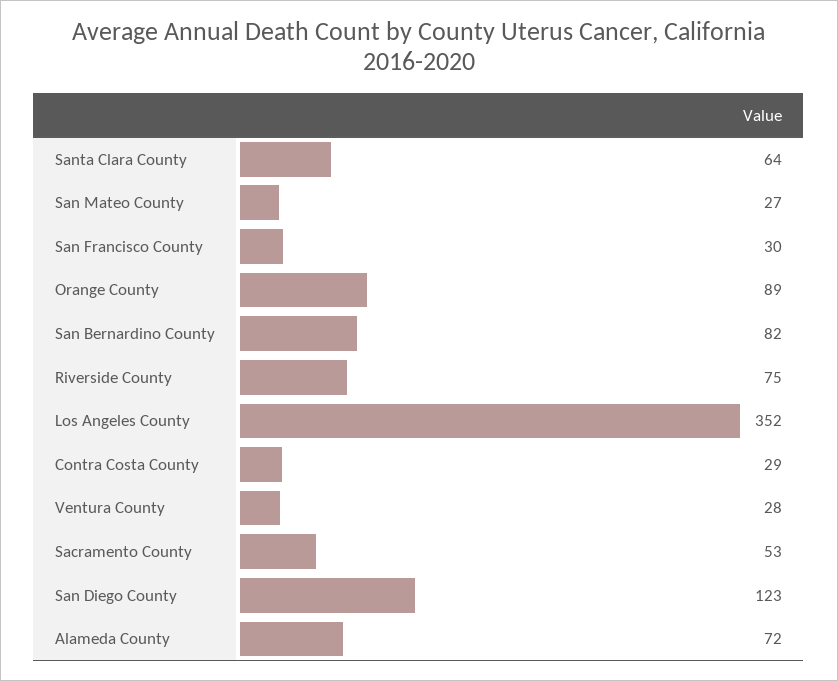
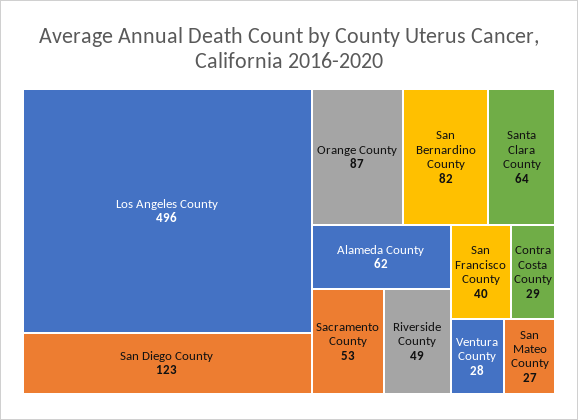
  {
    "Santa Clara County": 64,
    "San Mateo County": 27,
-   "San Francisco County": 30,
+   "San Francisco County": 40,
-   "Orange County": 89,
+   "Orange County": 87,
    "San Bernardino County": 82,
-   "Riverside County": 75,
+   "Riverside County": 49,
-   "Los Angeles County": 352,
+   "Los Angeles County": 496,
    "Contra Costa County": 29,
    "Ventura County": 28,
    "Sacramento County": 53,
    "San Diego County": 123,
-   "Alameda County": 72
+   "Alameda County": 62
  }

